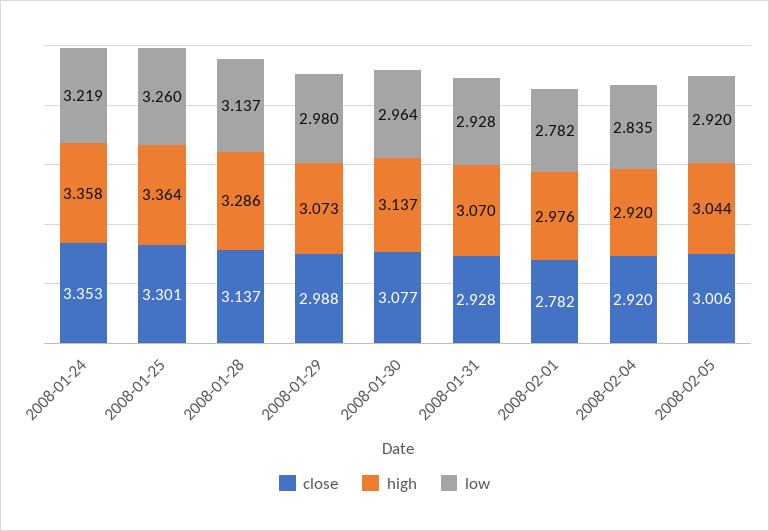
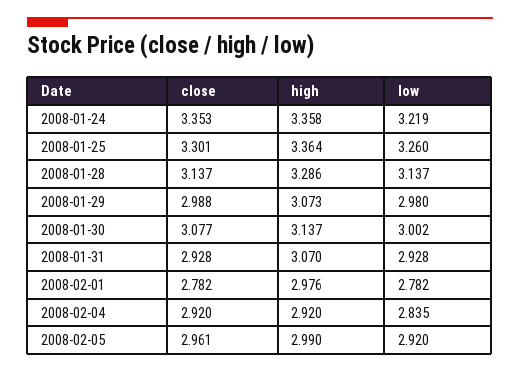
  {
    "close": {
      "2008-01-24": 3.353,
      "2008-01-25": 3.301,
      "2008-01-28": 3.137,
      "2008-01-29": 2.988,
      "2008-01-30": 3.077,
      "2008-01-31": 2.928,
      "2008-02-01": 2.782,
      "2008-02-04": 2.92,
-     "2008-02-05": 3.006
+     "2008-02-05": 2.961
    },
    "high": {
      "2008-01-24": 3.358,
      "2008-01-25": 3.364,
      "2008-01-28": 3.286,
      "2008-01-29": 3.073,
      "2008-01-30": 3.137,
      "2008-01-31": 3.07,
      "2008-02-01": 2.976,
      "2008-02-04": 2.92,
-     "2008-02-05": 3.044
+     "2008-02-05": 2.99
    },
    "low": {
      "2008-01-24": 3.219,
      "2008-01-25": 3.26,
      "2008-01-28": 3.137,
      "2008-01-29": 2.98,
-     "2008-01-30": 2.964,
+     "2008-01-30": 3.002,
      "2008-01-31": 2.928,
      "2008-02-01": 2.782,
      "2008-02-04": 2.835,
      "2008-02-05": 2.92
    }
  }

